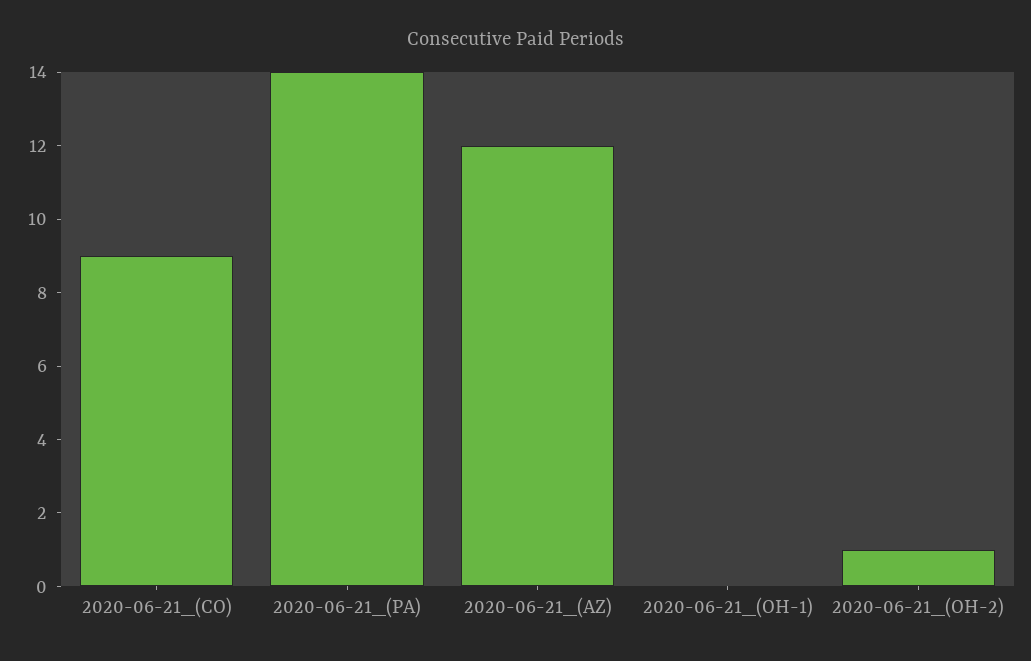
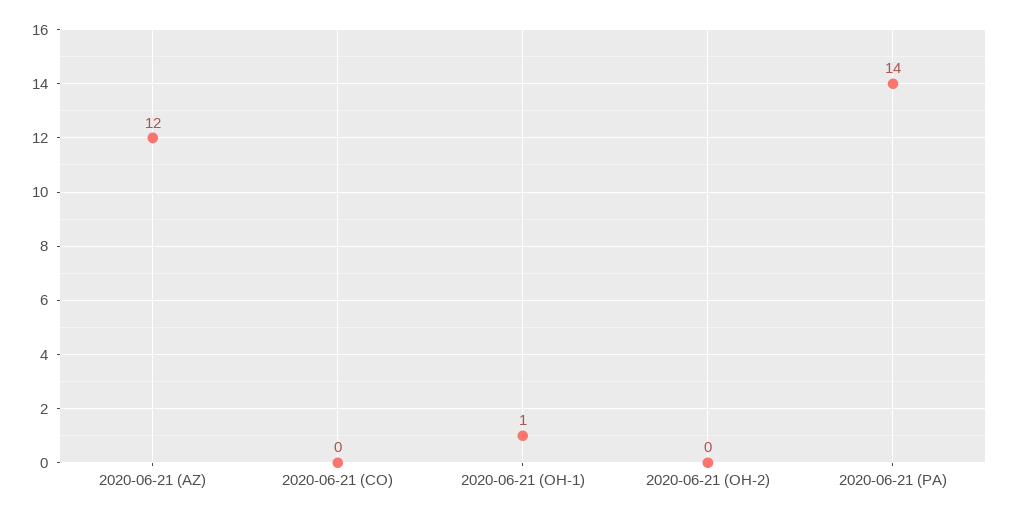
  {
-   "2020-06-21_(CO)": 9,
+   "2020-06-21_(CO)": 0,
    "2020-06-21_(PA)": 14,
    "2020-06-21_(AZ)": 12,
-   "2020-06-21_(OH-1)": 0,
+   "2020-06-21_(OH-1)": 1,
-   "2020-06-21_(OH-2)": 1
+   "2020-06-21_(OH-2)": 0
  }

